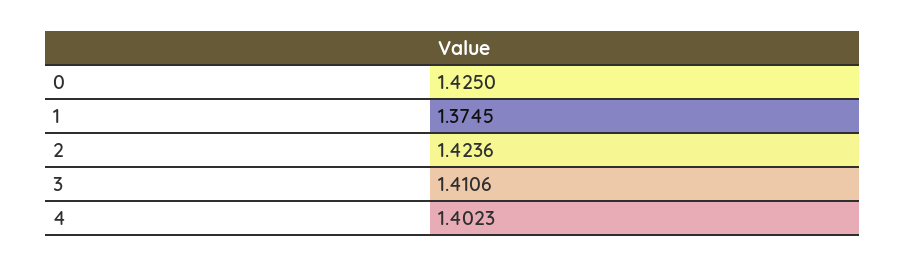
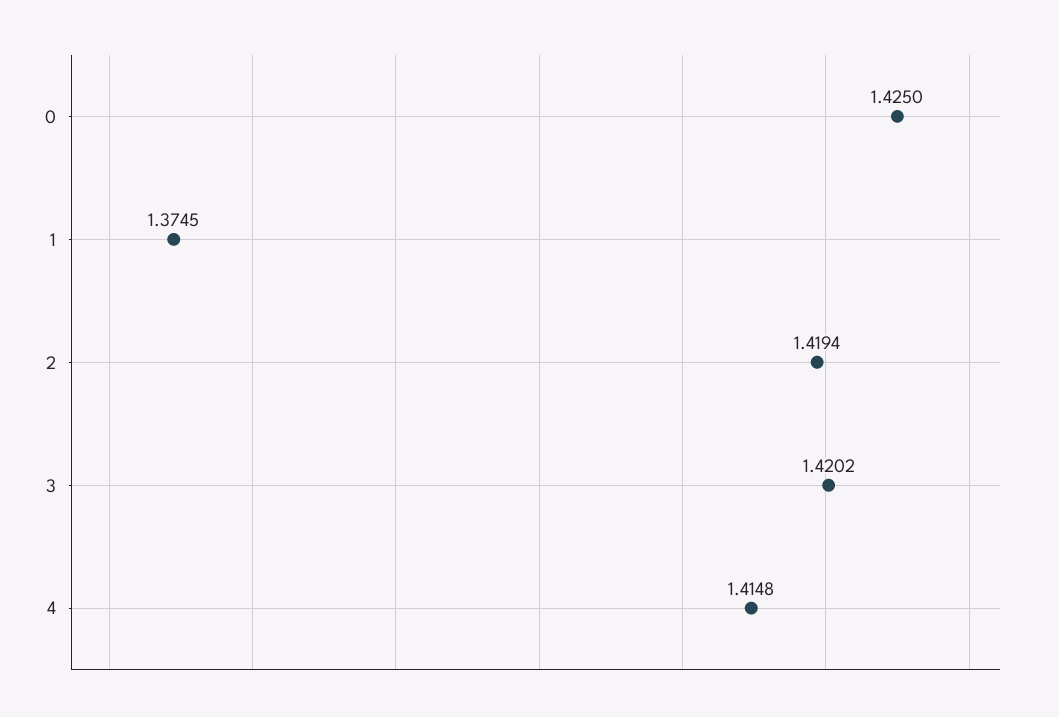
  {
    "0": 1.425,
    "1": 1.3745,
-   "2": 1.4236,
+   "2": 1.4194,
-   "3": 1.4106,
+   "3": 1.4202,
-   "4": 1.4023
+   "4": 1.4148
  }

